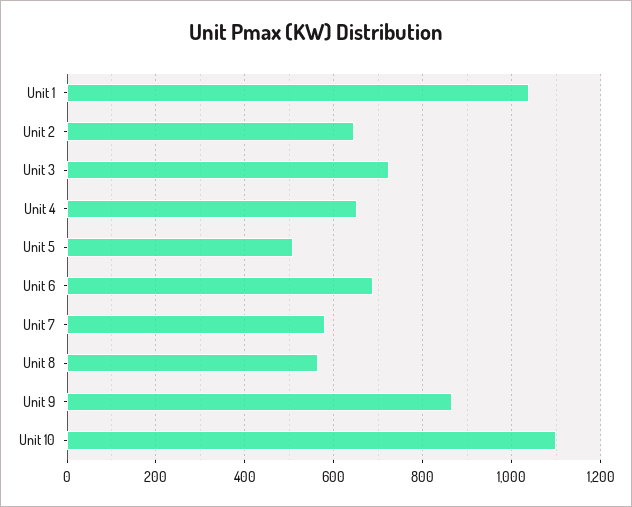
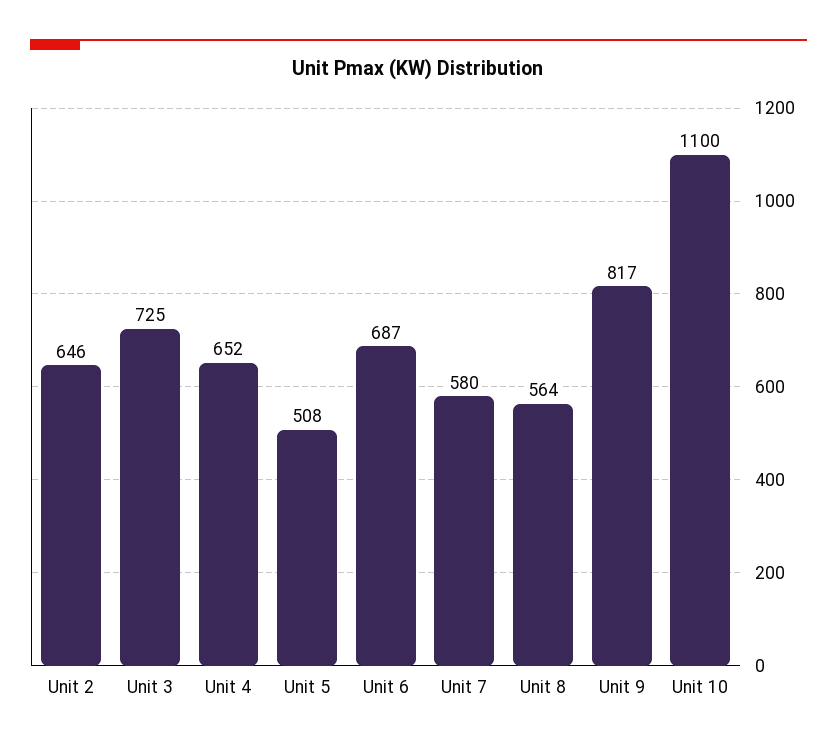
  {
-   "Unit 1": 1040,
    "Unit 2": 646,
    "Unit 3": 725,
    "Unit 4": 652,
    "Unit 5": 508,
    "Unit 6": 687,
    "Unit 7": 580,
    "Unit 8": 564,
-   "Unit 9": 860,
+   "Unit 9": 817,
    "Unit 10": 1100
  }

